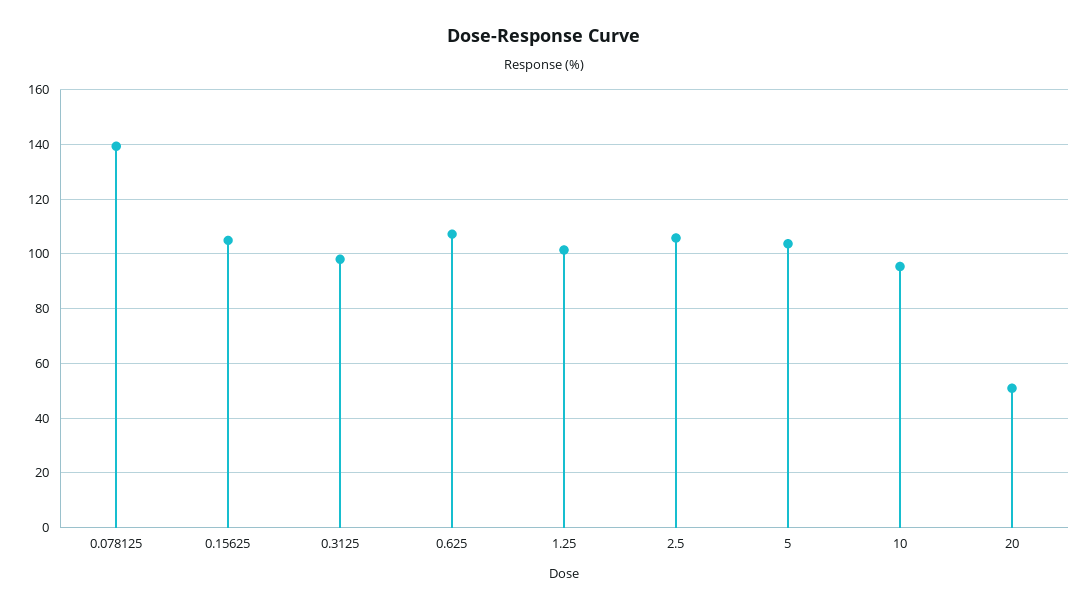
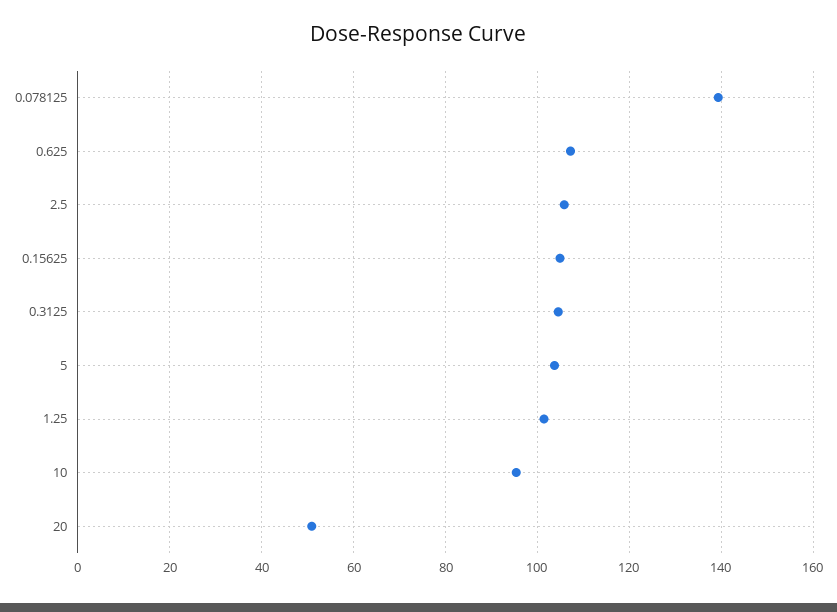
  {
    "0.078125": 140,
    "0.15625": 104,
-   "0.3125": 97.5,
+   "0.3125": 104,
    "0.625": 108,
    "1.25": 102,
    "2.5": 106,
    "5": 104,
    "10": 96,
    "20": 50
  }

